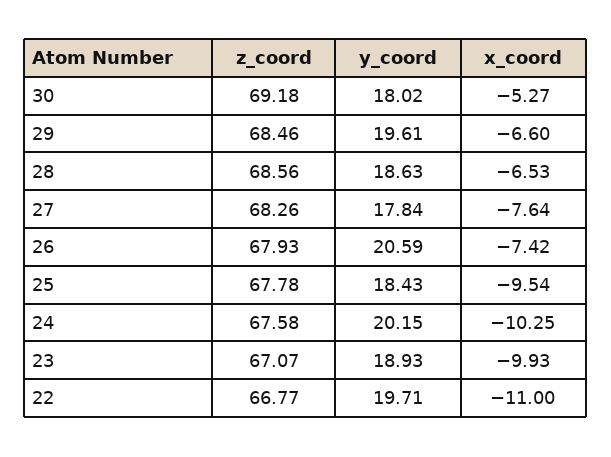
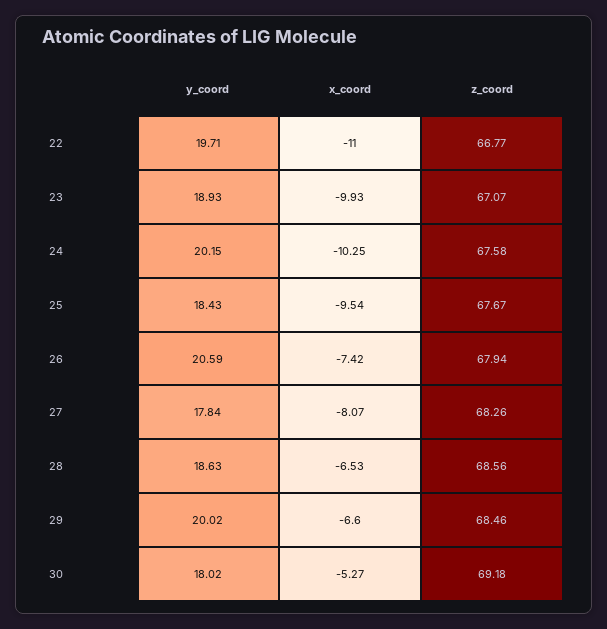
  {
    "z_coord": {
      "30": 69.18,
      "29": 68.46,
      "28": 68.56,
      "27": 68.26,
-     "26": 67.93,
+     "26": 67.94,
-     "25": 67.78,
+     "25": 67.67,
      "24": 67.58,
      "23": 67.07,
      "22": 66.77
    },
    "y_coord": {
      "30": 18.02,
-     "29": 19.61,
+     "29": 20.02,
      "28": 18.63,
      "27": 17.84,
      "26": 20.59,
      "25": 18.43,
      "24": 20.15,
      "23": 18.93,
      "22": 19.71
    },
    "x_coord": {
      "30": -5.27,
      "29": -6.6,
      "28": -6.53,
-     "27": -7.64,
+     "27": -8.07,
      "26": -7.42,
      "25": -9.54,
      "24": -10.25,
      "23": -9.93,
      "22": -11
    }
  }

